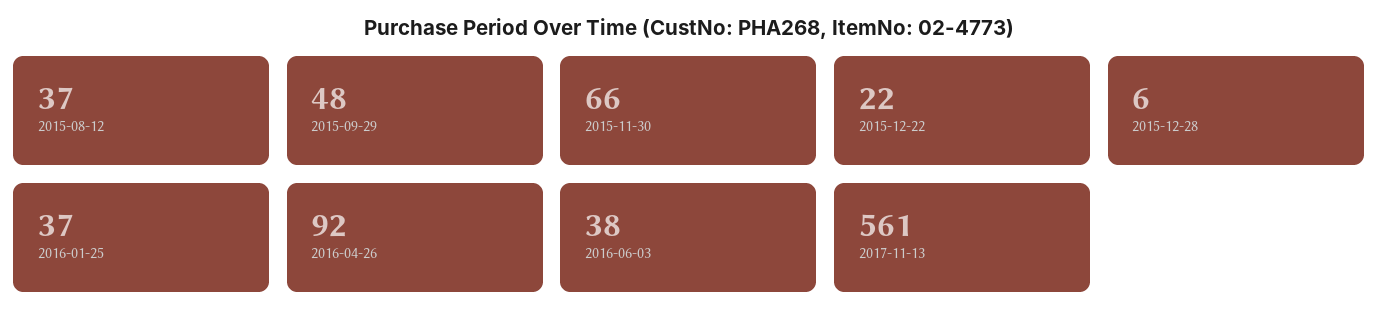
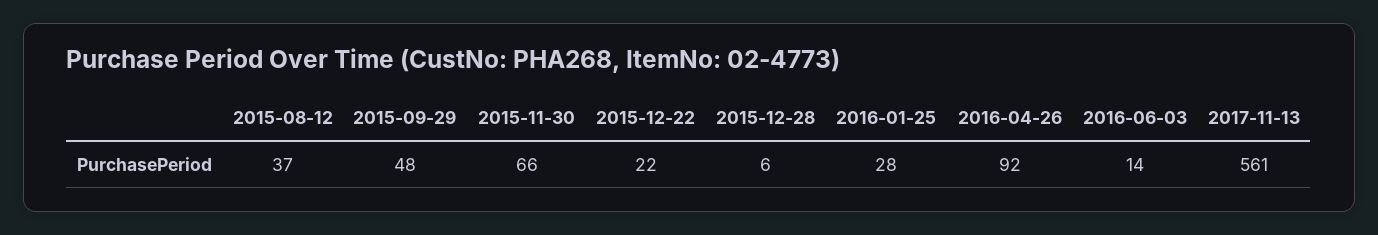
  {
    "2015-08-12": 37,
    "2015-09-29": 48,
    "2015-11-30": 66,
    "2015-12-22": 22,
    "2015-12-28": 6,
-   "2016-01-25": 37,
+   "2016-01-25": 28,
    "2016-04-26": 92,
-   "2016-06-03": 38,
+   "2016-06-03": 14,
    "2017-11-13": 561
  }

